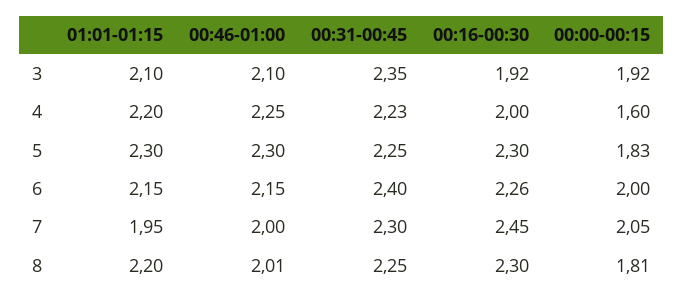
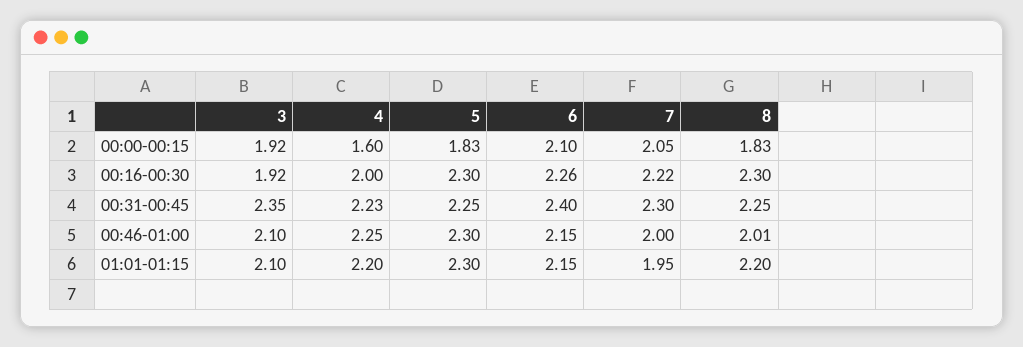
  {
    "01:01-01:15": {
      "3": 2.1,
      "4": 2.2,
      "5": 2.3,
      "6": 2.15,
      "7": 1.95,
      "8": 2.2
    },
    "00:46-01:00": {
      "3": 2.1,
      "4": 2.25,
      "5": 2.3,
      "6": 2.15,
      "7": 2,
      "8": 2.01
    },
    "00:31-00:45": {
      "3": 2.35,
      "4": 2.23,
      "5": 2.25,
      "6": 2.4,
      "7": 2.3,
      "8": 2.25
    },
    "00:16-00:30": {
      "3": 1.92,
      "4": 2,
      "5": 2.3,
      "6": 2.26,
-     "7": 2.45,
+     "7": 2.22,
      "8": 2.3
    },
    "00:00-00:15": {
      "3": 1.92,
      "4": 1.6,
      "5": 1.83,
-     "6": 2,
+     "6": 2.1,
      "7": 2.05,
-     "8": 1.81
+     "8": 1.83
    }
  }

